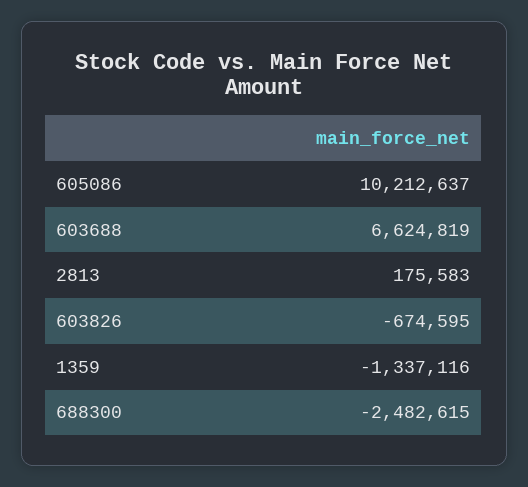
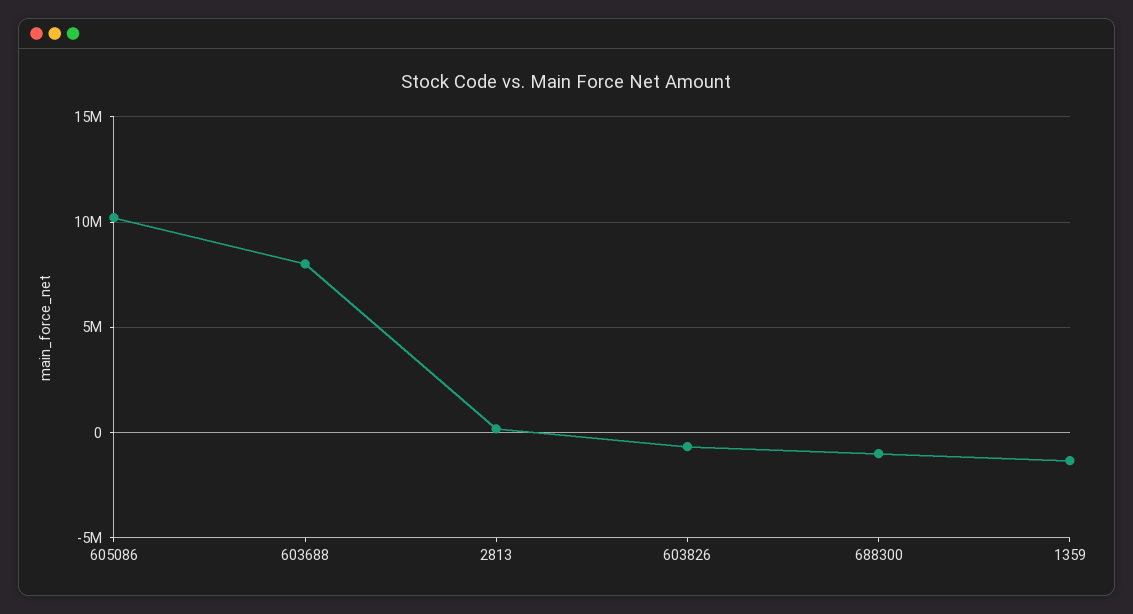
  {
    "605086": 10212637,
-   "603688": 6624819,
+   "603688": 8000000,
    "2813": 175583,
    "603826": -674595,
    "1359": -1337116,
-   "688300": -2482615
+   "688300": -1000000
  }

